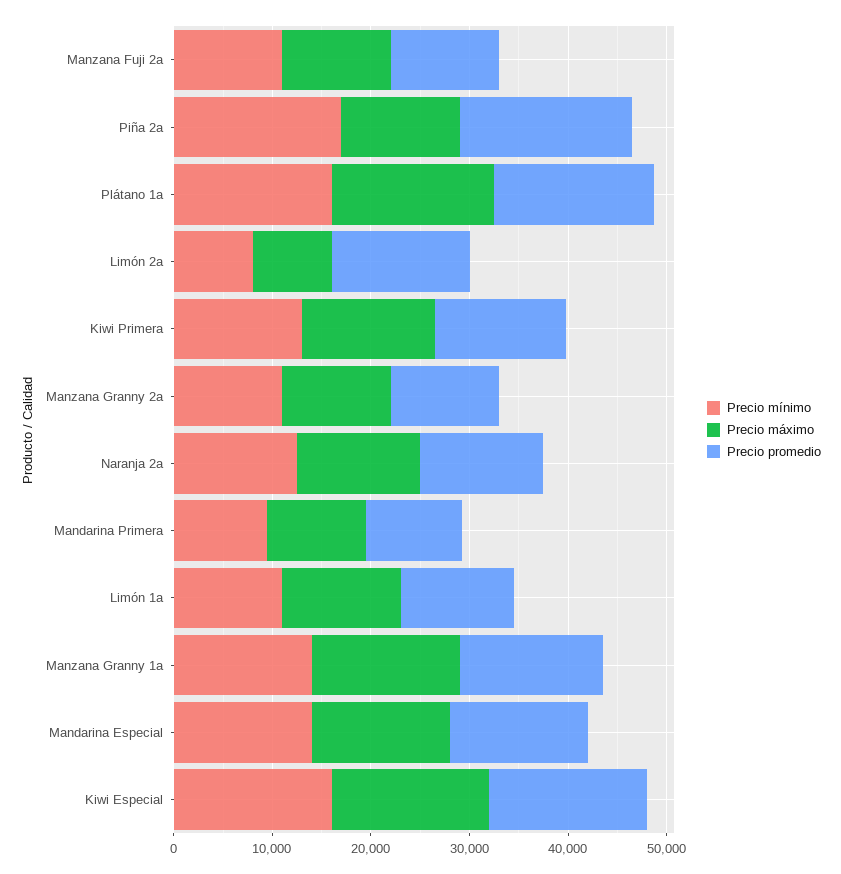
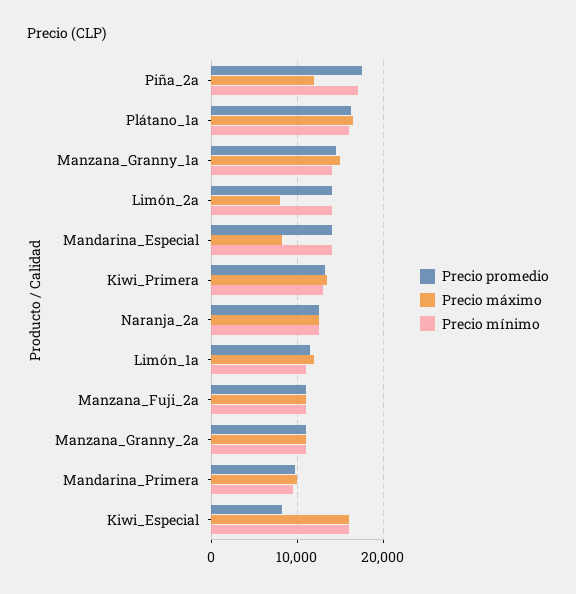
  {
    "Precio mínimo": {
      "Manzana Fuji 2a": 11000,
      "Piña 2a": 17000,
      "Plátano 1a": 16000,
-     "Limón 2a": 8000,
+     "Limón 2a": 14000,
      "Kiwi Primera": 13000,
      "Manzana Granny 2a": 11000,
      "Naranja 2a": 13000,
      "Mandarina Primera": 10000,
      "Limón 1a": 11000,
      "Manzana Granny 1a": 14000,
      "Mandarina Especial": 14000,
      "Kiwi Especial": 16000
    },
    "Precio máximo": {
      "Manzana Fuji 2a": 11000,
      "Piña 2a": 12000,
      "Plátano 1a": 17000,
      "Limón 2a": 8000,
      "Kiwi Primera": 14000,
      "Manzana Granny 2a": 11000,
      "Naranja 2a": 13000,
      "Mandarina Primera": 10000,
      "Limón 1a": 12000,
      "Manzana Granny 1a": 15000,
-     "Mandarina Especial": 14000,
+     "Mandarina Especial": 8000,
      "Kiwi Especial": 16000
    },
    "Precio promedio": {
      "Manzana Fuji 2a": 11000,
      "Piña 2a": 18000,
      "Plátano 1a": 16000,
      "Limón 2a": 14000,
      "Kiwi Primera": 13000,
      "Manzana Granny 2a": 11000,
      "Naranja 2a": 13000,
      "Mandarina Primera": 10000,
      "Limón 1a": 12000,
      "Manzana Granny 1a": 15000,
      "Mandarina Especial": 14000,
-     "Kiwi Especial": 16000
+     "Kiwi Especial": 8000
    }
  }

